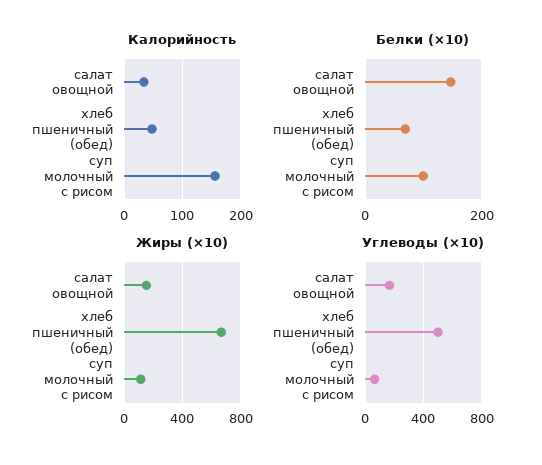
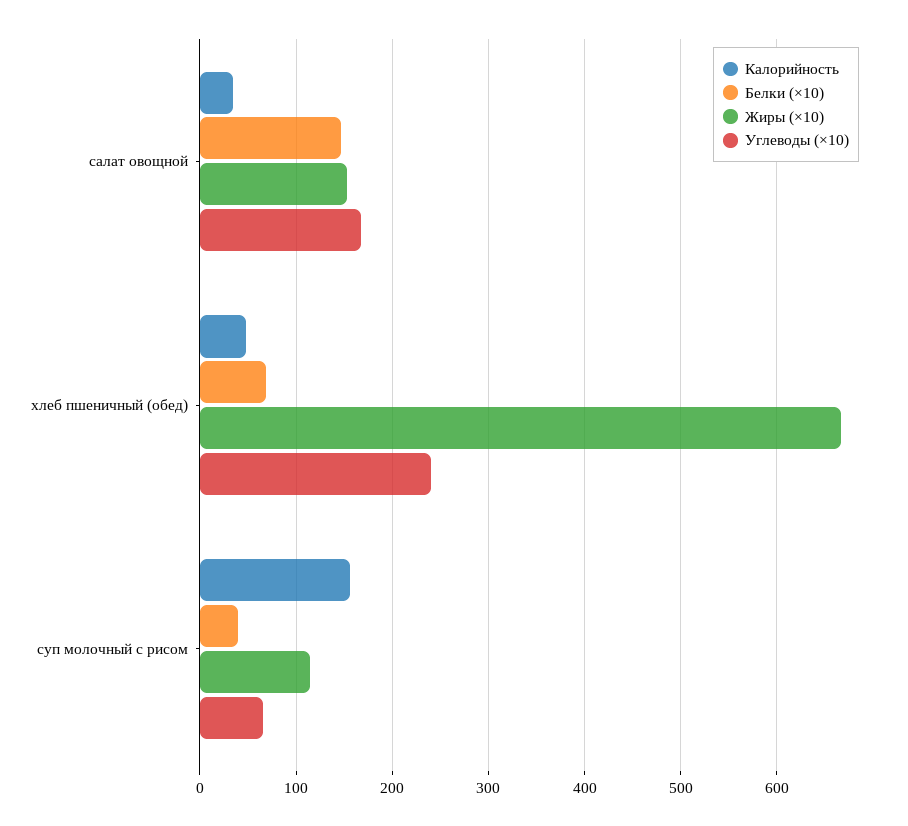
  {
    "Калорийность": {
      "салат овощной": 30,
      "хлеб пшеничный (обед)": 50,
      "суп молочный с рисом": 160
    },
    "Белки (×10)": {
      "салат овощной": 150,
      "хлеб пшеничный (обед)": 70,
-     "суп молочный с рисом": 100
+     "суп молочный с рисом": 40
    },
    "Жиры (×10)": {
      "салат овощной": 150,
      "хлеб пшеничный (обед)": 670,
      "суп молочный с рисом": 120
    },
    "Углеводы (×10)": {
      "салат овощной": 170,
-     "хлеб пшеничный (обед)": 500,
+     "хлеб пшеничный (обед)": 240,
      "суп молочный с рисом": 70
    }
  }

